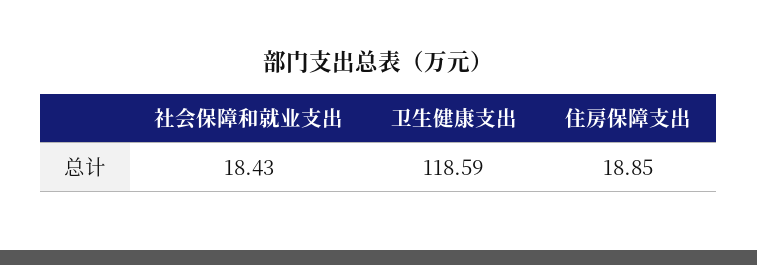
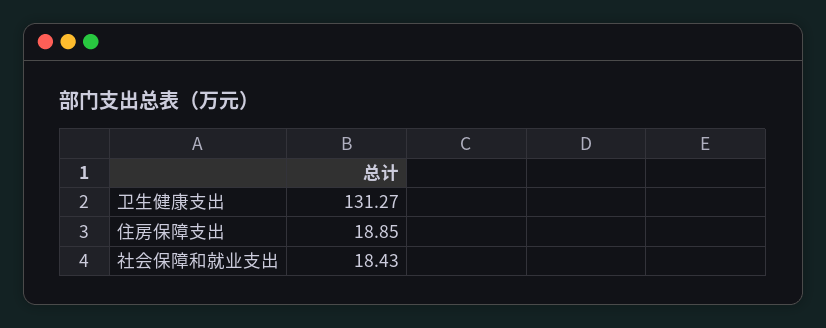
  {
    "社会保障和就业支出": 18.43,
-   "卫生健康支出": 118.59,
+   "卫生健康支出": 131.27,
    "住房保障支出": 18.85
  }

